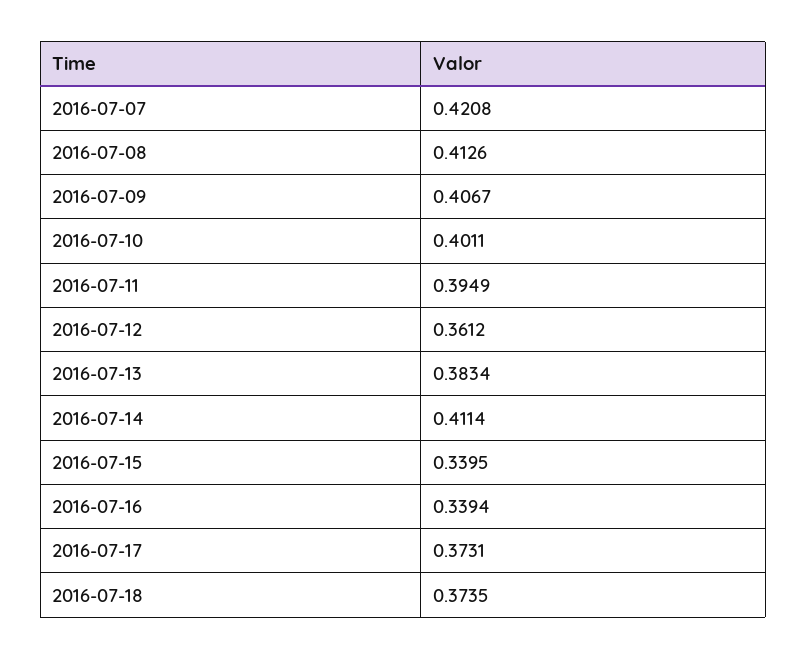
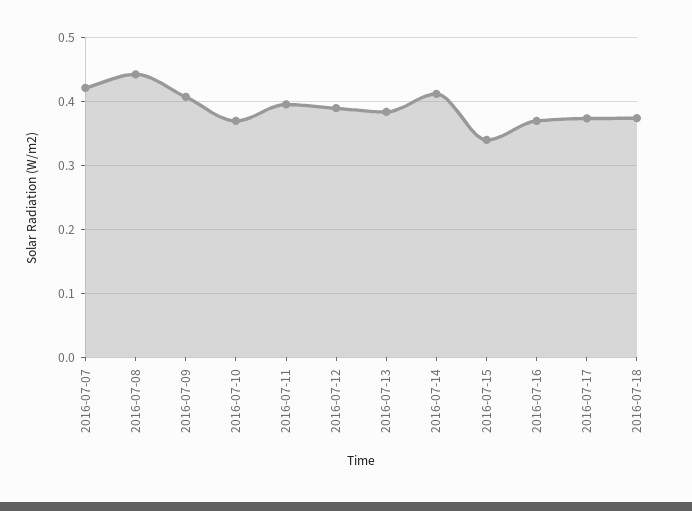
  {
    "2016-07-07": 0.4208,
-   "2016-07-08": 0.4126,
+   "2016-07-08": 0.44,
    "2016-07-09": 0.4067,
-   "2016-07-10": 0.4011,
+   "2016-07-10": 0.37,
    "2016-07-11": 0.3949,
-   "2016-07-12": 0.3612,
+   "2016-07-12": 0.39,
    "2016-07-13": 0.3834,
    "2016-07-14": 0.4114,
    "2016-07-15": 0.3395,
-   "2016-07-16": 0.3394,
+   "2016-07-16": 0.37,
    "2016-07-17": 0.3731,
    "2016-07-18": 0.3735
  }

